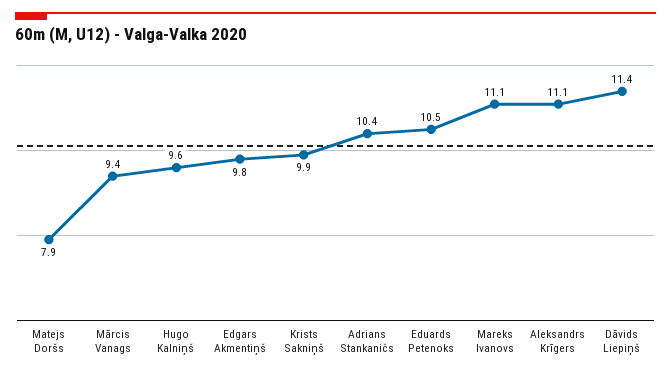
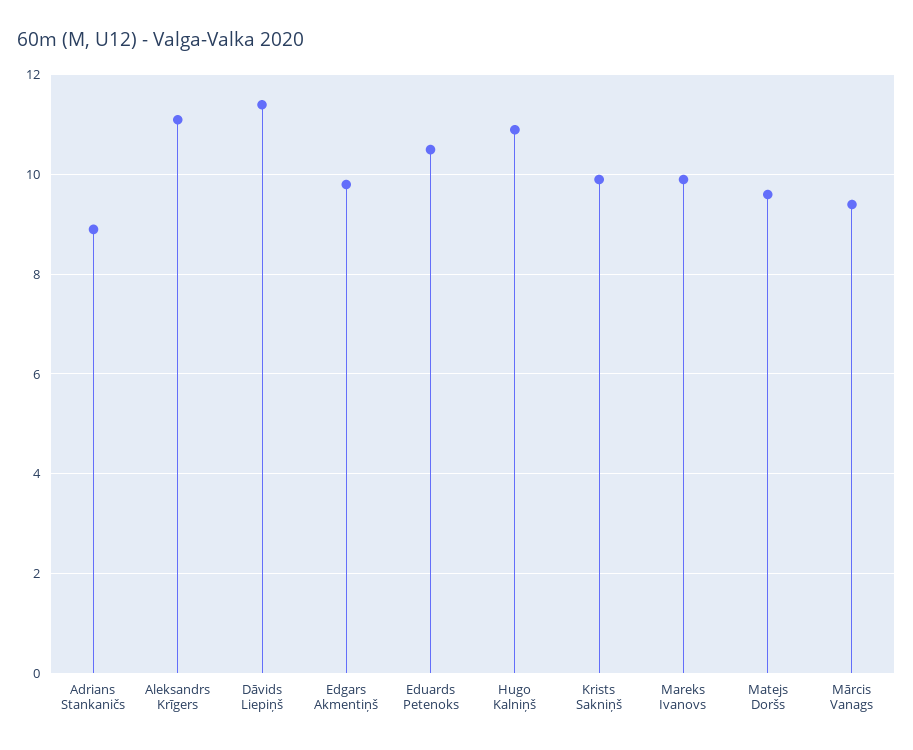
  {
-   "Matejs Doršs": 7.9,
+   "Matejs Doršs": 9.5,
    "Mārcis Vanags": 9.4,
-   "Hugo Kalniņš": 9.6,
+   "Hugo Kalniņš": 11,
    "Edgars Akmentiņš": 9.8,
    "Krists Sakniņš": 9.9,
-   "Adrians Stankaničs": 10.4,
+   "Adrians Stankaničs": 9,
    "Eduards Petenoks": 10.5,
-   "Mareks Ivanovs": 11.1,
+   "Mareks Ivanovs": 10,
    "Aleksandrs Krīgers": 11.1,
    "Dāvids Liepiņš": 11.4
  }

